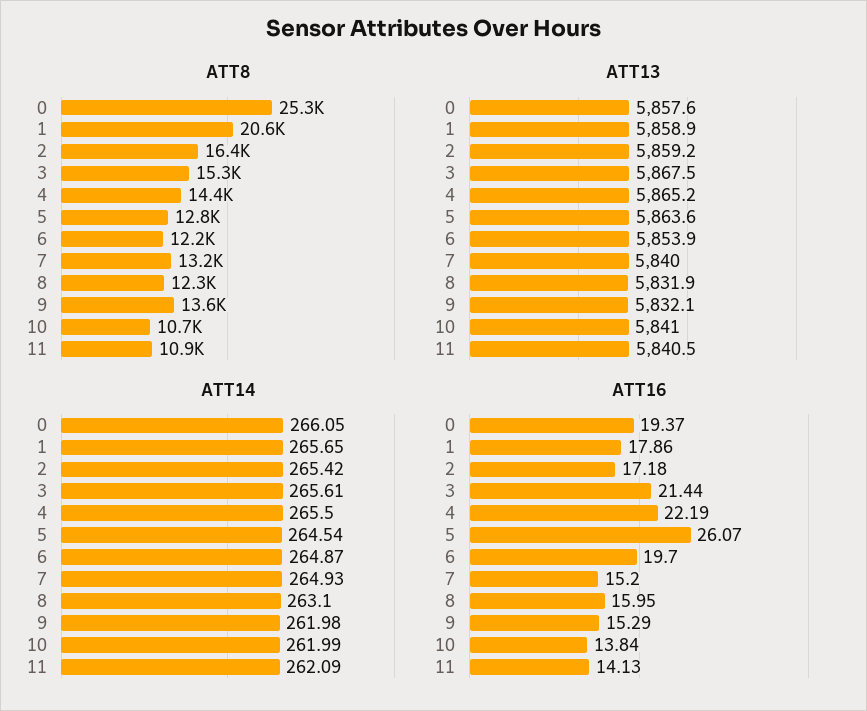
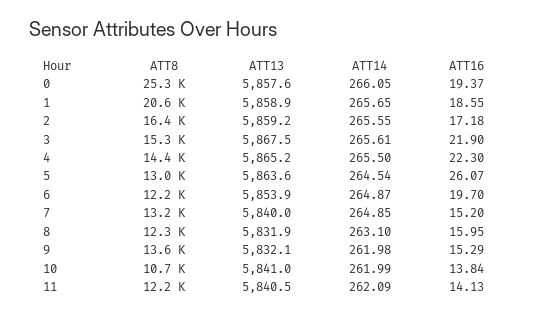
  {
    "ATT8": {
      "0": 25300,
      "1": 20600,
      "2": 16400,
      "3": 15300,
      "4": 14400,
-     "5": 12800,
+     "5": 13000,
      "6": 12200,
      "7": 13200,
      "8": 12300,
      "9": 13600,
      "10": 10700,
-     "11": 10900
+     "11": 12200
    },
    "ATT13": {
      "0": 5857.6,
      "1": 5858.9,
      "2": 5859.2,
      "3": 5867.5,
      "4": 5865.2,
      "5": 5863.6,
      "6": 5853.9,
      "7": 5840,
      "8": 5831.9,
      "9": 5832.1,
      "10": 5841,
      "11": 5840.5
    },
    "ATT14": {
      "0": 266.05,
      "1": 265.65,
-     "2": 265.42,
+     "2": 265.55,
      "3": 265.61,
      "4": 265.5,
      "5": 264.54,
      "6": 264.87,
-     "7": 264.93,
+     "7": 264.85,
      "8": 263.1,
      "9": 261.98,
      "10": 261.99,
      "11": 262.09
    },
    "ATT16": {
      "0": 19.37,
-     "1": 17.86,
+     "1": 18.55,
      "2": 17.18,
-     "3": 21.44,
+     "3": 21.9,
-     "4": 22.19,
+     "4": 22.3,
      "5": 26.07,
      "6": 19.7,
      "7": 15.2,
      "8": 15.95,
      "9": 15.29,
      "10": 13.84,
      "11": 14.13
    }
  }

